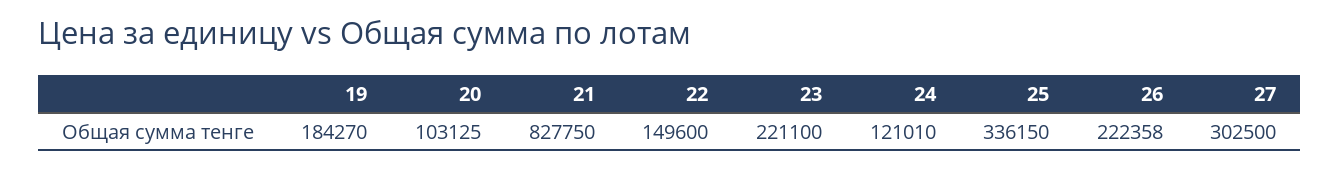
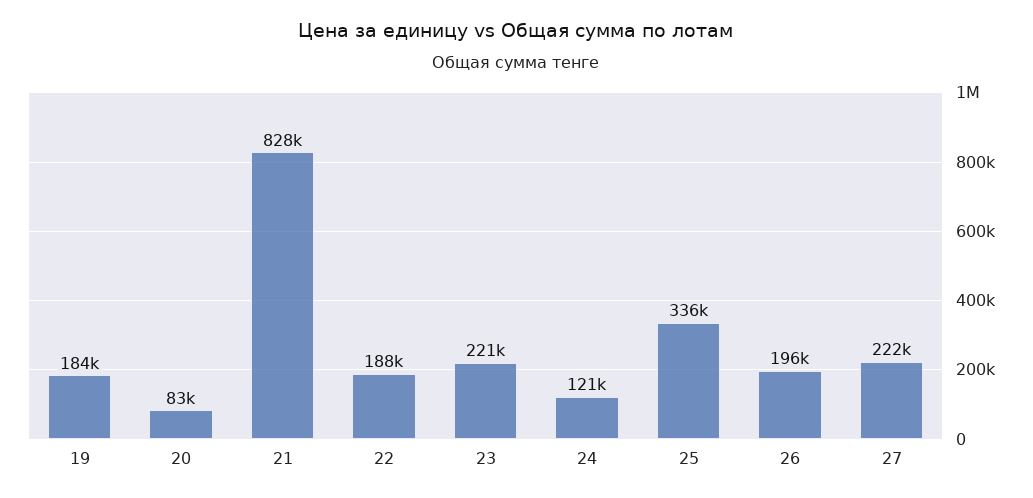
  {
    "19": 184270,
-   "20": 103125,
+   "20": 83000,
    "21": 827750,
-   "22": 149600,
+   "22": 188000,
    "23": 221100,
    "24": 121010,
    "25": 336150,
-   "26": 222358,
+   "26": 196000,
-   "27": 302500
+   "27": 222000
  }

